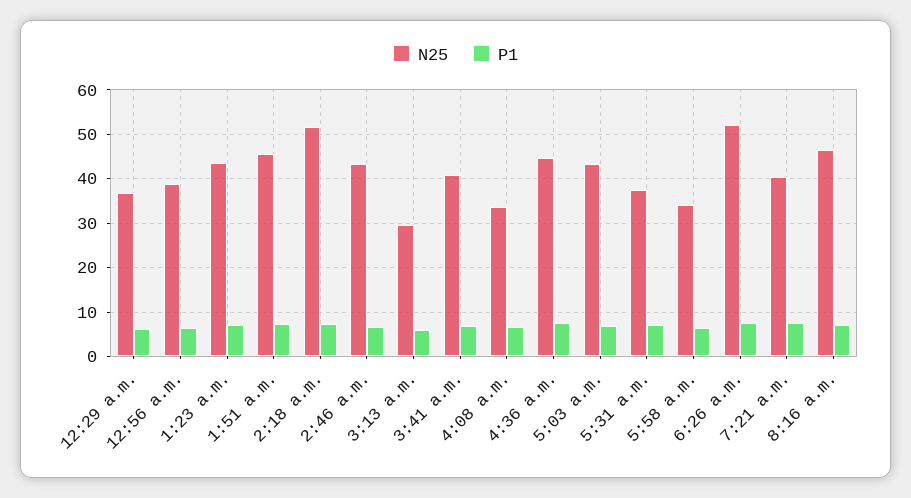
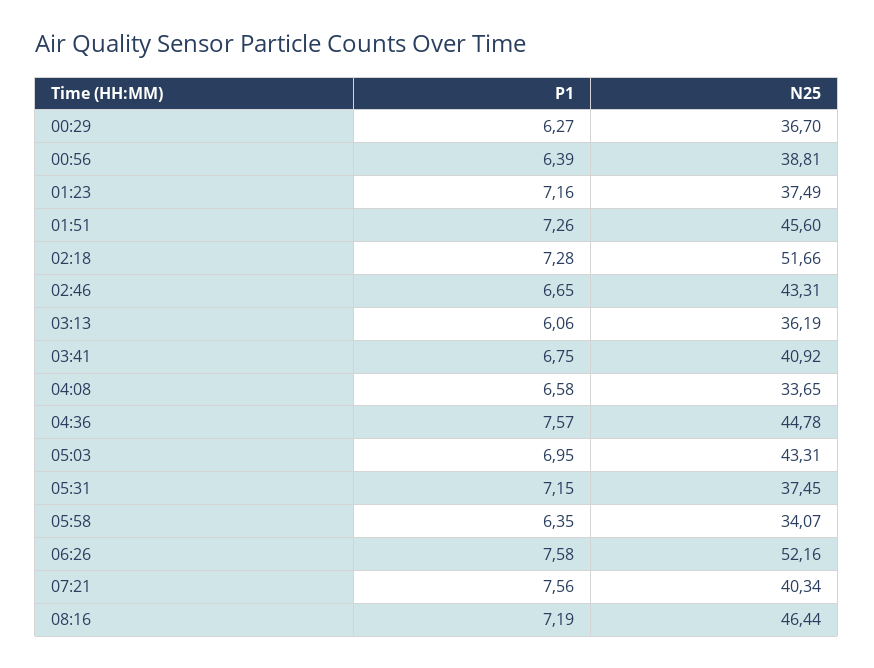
  {
    "N25": {
      "12:29 a.m.": 36.7,
      "12:56 a.m.": 38.81,
-     "1:23 a.m.": 44,
+     "1:23 a.m.": 37.49,
      "1:51 a.m.": 45.6,
      "2:18 a.m.": 51.66,
      "2:46 a.m.": 43.31,
-     "3:13 a.m.": 30,
+     "3:13 a.m.": 36.19,
      "3:41 a.m.": 40.92,
      "4:08 a.m.": 33.65,
      "4:36 a.m.": 44.78,
      "5:03 a.m.": 43.31,
      "5:31 a.m.": 37.45,
      "5:58 a.m.": 34.07,
      "6:26 a.m.": 52.16,
      "7:21 a.m.": 40.34,
      "8:16 a.m.": 46.44
    },
    "P1": {
      "12:29 a.m.": 6.27,
      "12:56 a.m.": 6.39,
      "1:23 a.m.": 7.16,
      "1:51 a.m.": 7.26,
      "2:18 a.m.": 7.28,
      "2:46 a.m.": 6.65,
      "3:13 a.m.": 6.06,
      "3:41 a.m.": 6.75,
      "4:08 a.m.": 6.58,
      "4:36 a.m.": 7.57,
      "5:03 a.m.": 6.95,
      "5:31 a.m.": 7.15,
      "5:58 a.m.": 6.35,
      "6:26 a.m.": 7.58,
      "7:21 a.m.": 7.56,
      "8:16 a.m.": 7.19
    }
  }

